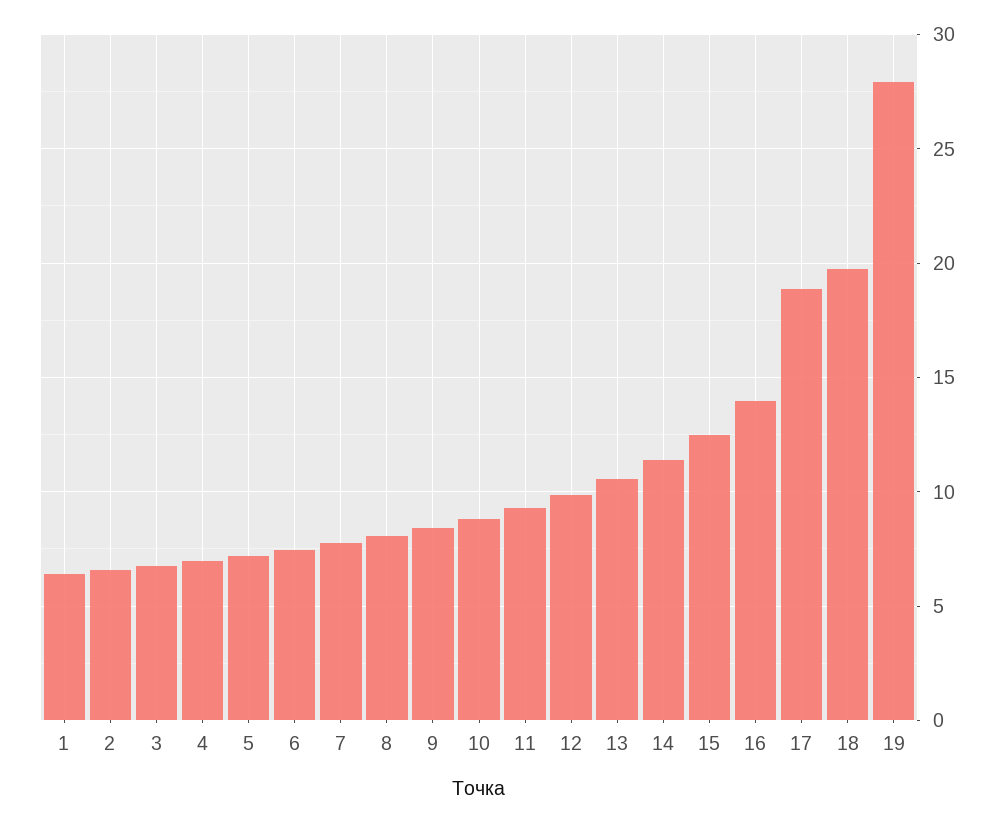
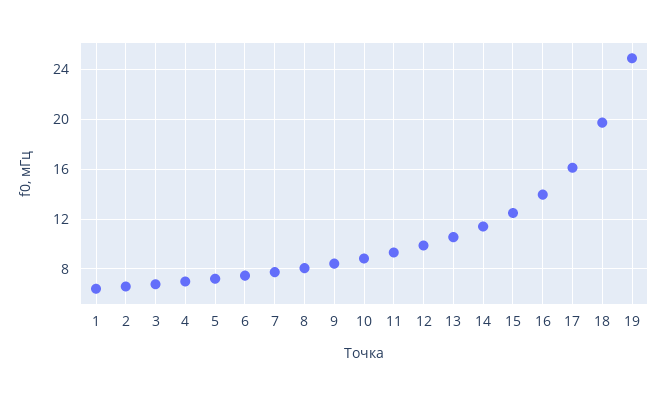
  {
    "1": 6.5,
    "2": 6.5,
    "3": 7,
    "4": 7,
    "5": 7,
    "6": 7.5,
    "7": 7.5,
    "8": 8,
    "9": 8.5,
    "10": 9,
    "11": 9.5,
    "12": 10,
    "13": 10.5,
    "14": 11.5,
    "15": 12.5,
    "16": 14,
-   "17": 19,
+   "17": 16,
    "18": 19.5,
-   "19": 28
+   "19": 25
  }

